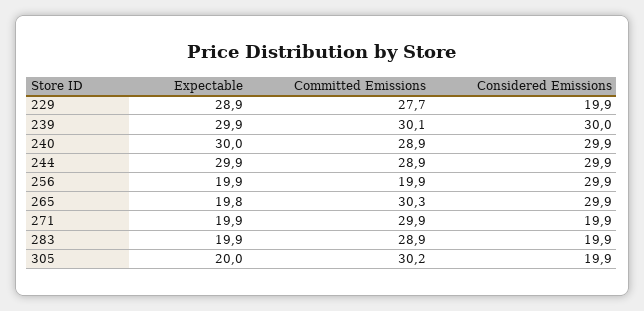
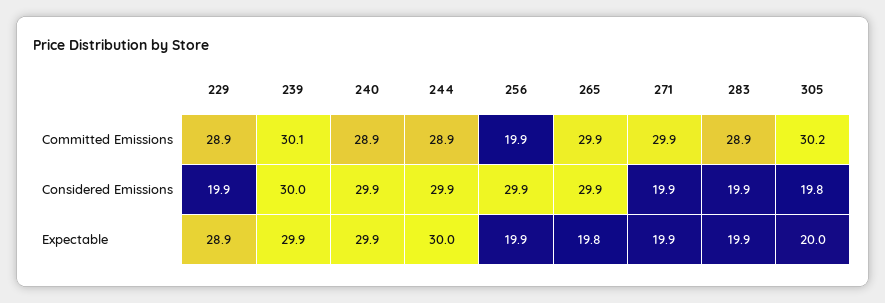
  {
    "Expectable": {
      "229": 28.9,
      "239": 29.9,
-     "240": 30,
+     "240": 29.9,
-     "244": 29.9,
+     "244": 30,
      "256": 19.9,
      "265": 19.8,
      "271": 19.9,
      "283": 19.9,
      "305": 20
    },
    "Committed Emissions": {
-     "229": 27.7,
+     "229": 28.9,
      "239": 30.1,
      "240": 28.9,
      "244": 28.9,
      "256": 19.9,
-     "265": 30.3,
+     "265": 29.9,
      "271": 29.9,
      "283": 28.9,
      "305": 30.2
    },
    "Considered Emissions": {
      "229": 19.9,
      "239": 30,
      "240": 29.9,
      "244": 29.9,
      "256": 29.9,
      "265": 29.9,
      "271": 19.9,
      "283": 19.9,
-     "305": 19.9
+     "305": 19.8
    }
  }

